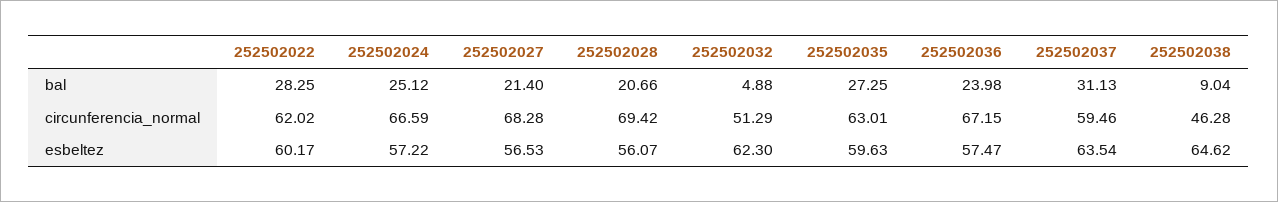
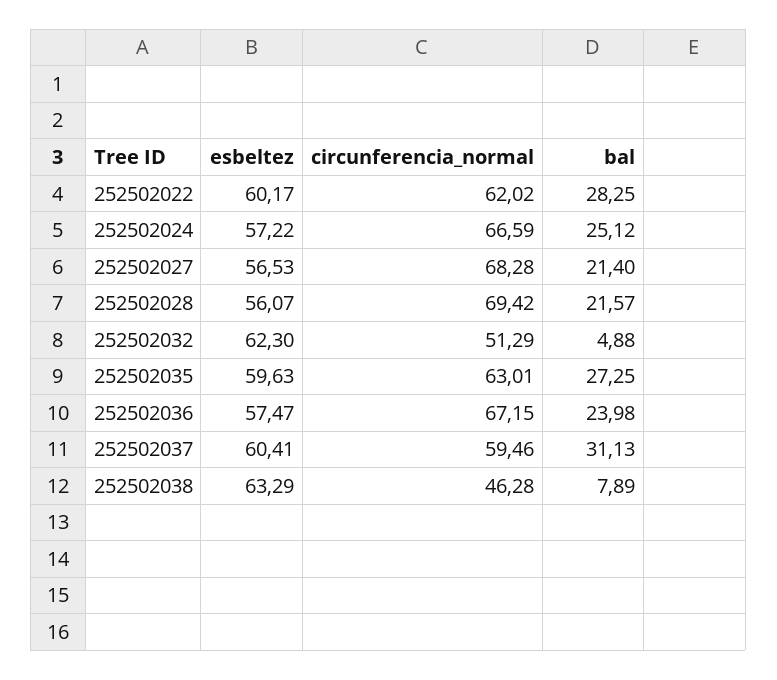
  {
    "252502022": {
      "bal": 28.25,
      "circunferencia_normal": 62.02,
      "esbeltez": 60.17
    },
    "252502024": {
      "bal": 25.12,
      "circunferencia_normal": 66.59,
      "esbeltez": 57.22
    },
    "252502027": {
      "bal": 21.4,
      "circunferencia_normal": 68.28,
      "esbeltez": 56.53
    },
    "252502028": {
-     "bal": 20.66,
+     "bal": 21.57,
      "circunferencia_normal": 69.42,
      "esbeltez": 56.07
    },
    "252502032": {
      "bal": 4.88,
      "circunferencia_normal": 51.29,
      "esbeltez": 62.3
    },
    "252502035": {
      "bal": 27.25,
      "circunferencia_normal": 63.01,
      "esbeltez": 59.63
    },
    "252502036": {
      "bal": 23.98,
      "circunferencia_normal": 67.15,
      "esbeltez": 57.47
    },
    "252502037": {
      "bal": 31.13,
      "circunferencia_normal": 59.46,
-     "esbeltez": 63.54
+     "esbeltez": 60.41
    },
    "252502038": {
-     "bal": 9.04,
+     "bal": 7.89,
      "circunferencia_normal": 46.28,
-     "esbeltez": 64.62
+     "esbeltez": 63.29
    }
  }

